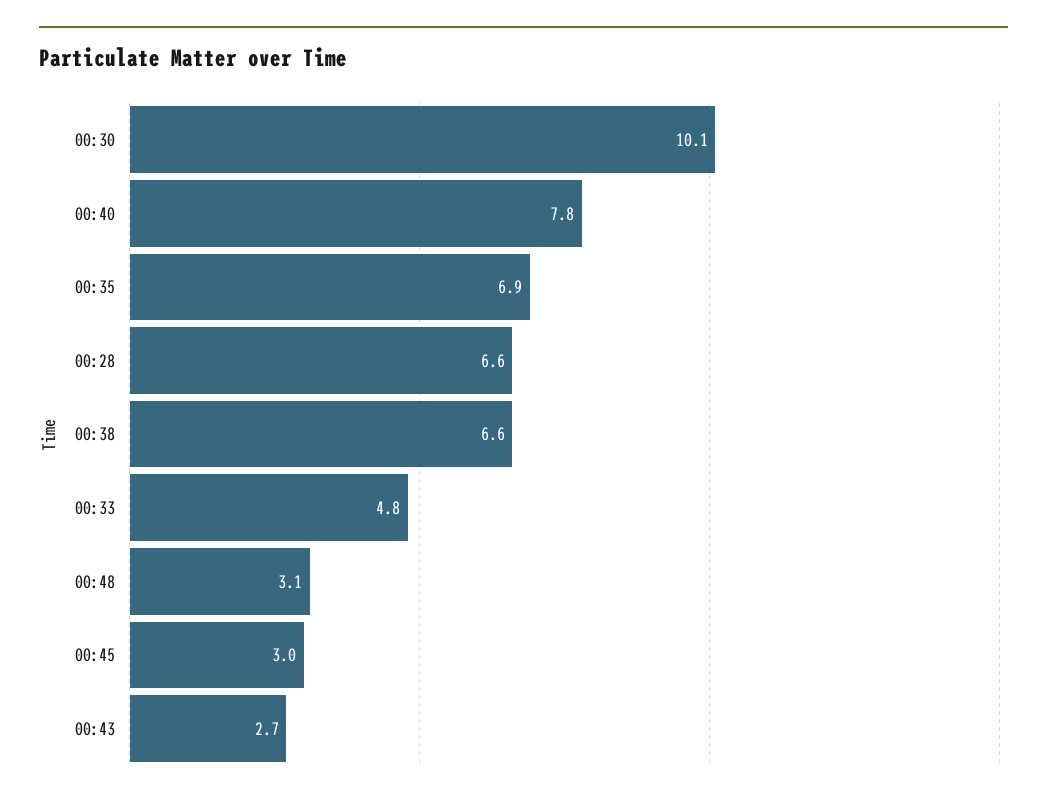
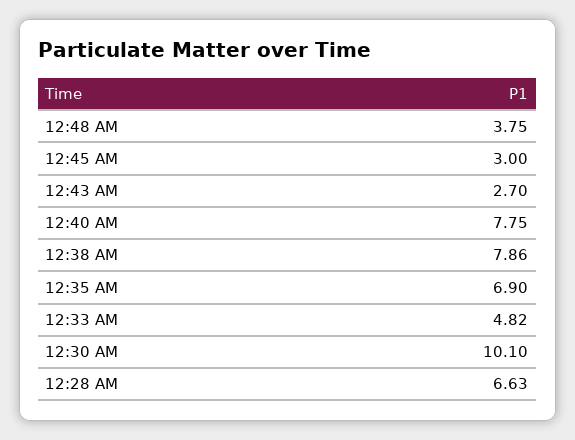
  {
    "00:30": 10.1,
    "00:40": 7.75,
    "00:35": 6.9,
    "00:28": 6.63,
-   "00:38": 6.6,
+   "00:38": 7.86,
    "00:33": 4.82,
-   "00:48": 3.1,
+   "00:48": 3.75,
    "00:45": 3,
    "00:43": 2.7
  }

